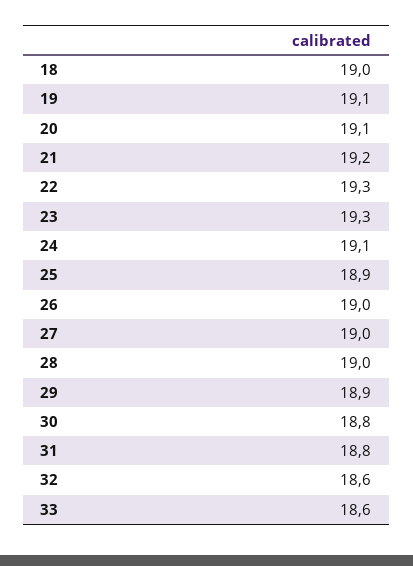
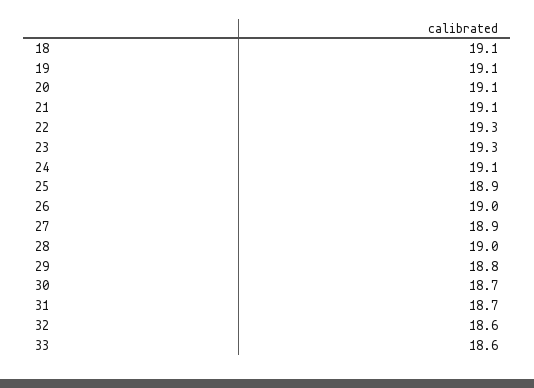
  {
-   "18": 19,
+   "18": 19.1,
    "19": 19.1,
    "20": 19.1,
-   "21": 19.2,
+   "21": 19.1,
    "22": 19.3,
    "23": 19.3,
    "24": 19.1,
    "25": 18.9,
    "26": 19,
-   "27": 19,
+   "27": 18.9,
    "28": 19,
-   "29": 18.9,
+   "29": 18.8,
-   "30": 18.8,
+   "30": 18.7,
-   "31": 18.8,
+   "31": 18.7,
    "32": 18.6,
    "33": 18.6
  }

